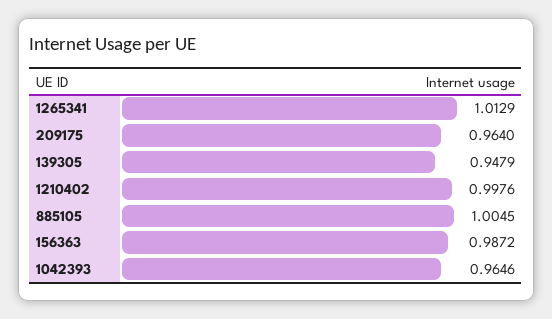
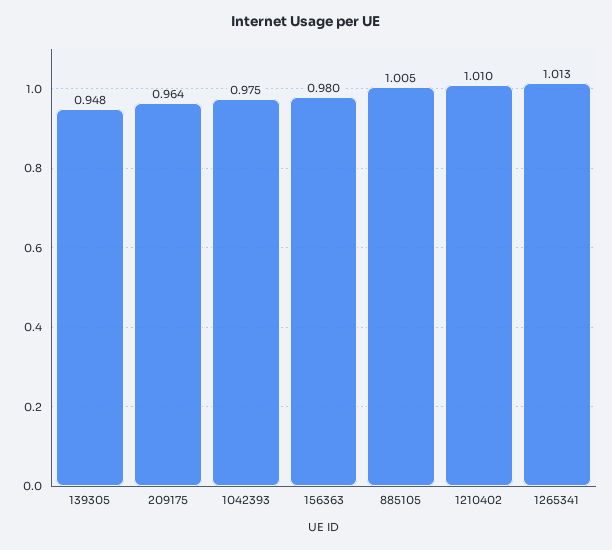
  {
    "1265341": 1.0129,
    "209175": 0.964,
    "139305": 0.9479,
-   "1210402": 0.9976,
+   "1210402": 1.01,
    "885105": 1.0045,
-   "156363": 0.9872,
+   "156363": 0.98,
-   "1042393": 0.9646
+   "1042393": 0.975
  }

